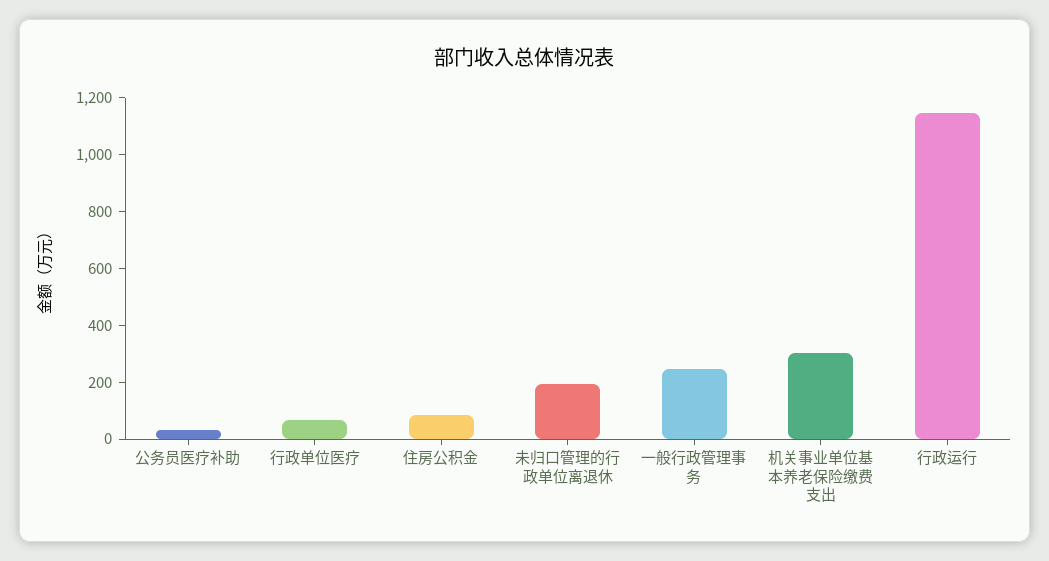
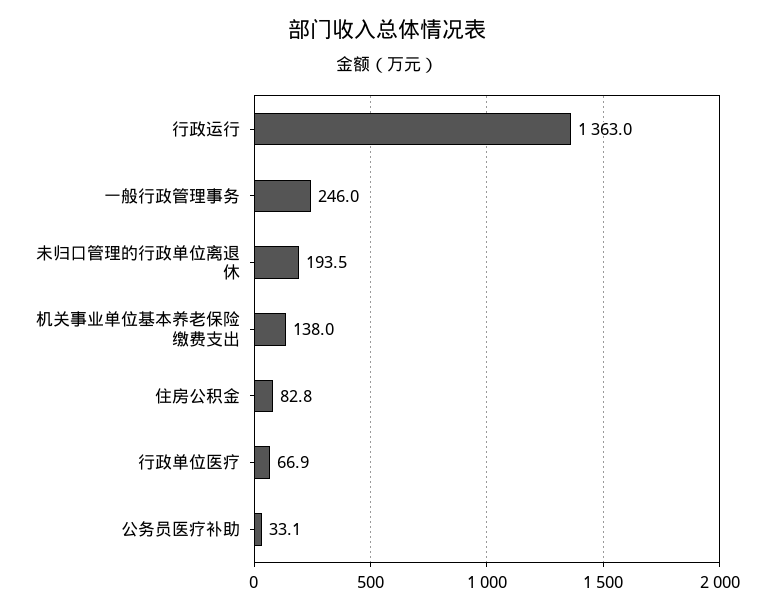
  {
    "公务员医疗补助": 33.1,
    "行政单位医疗": 66.9,
    "住房公积金": 82.8,
    "未归口管理的行政单位离退休": 193.5,
    "一般行政管理事务": 246,
-   "机关事业单位基本养老保险缴费支出": 300,
+   "机关事业单位基本养老保险缴费支出": 138,
-   "行政运行": 1150
+   "行政运行": 1363
  }

